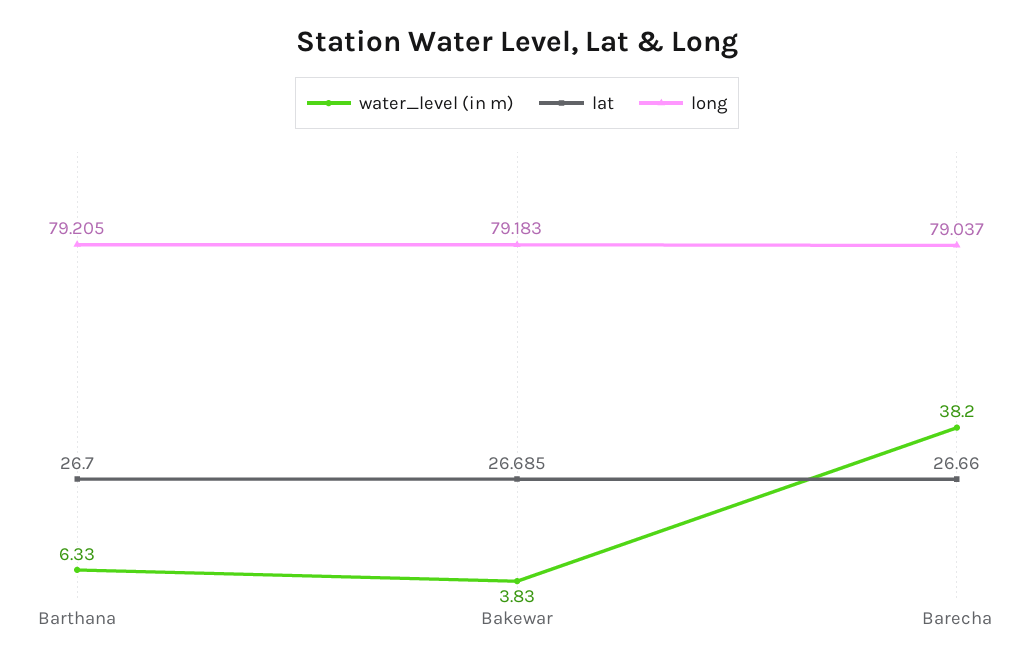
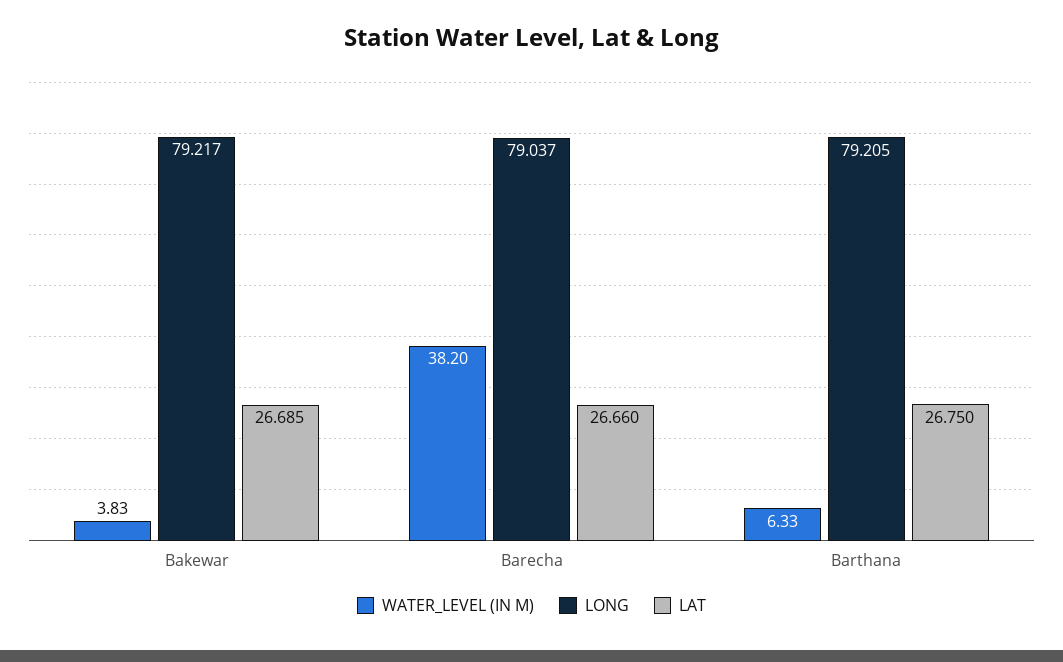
  {
    "water_level (in m)": {
      "Barthana": 6.33,
      "Bakewar": 3.83,
      "Barecha": 38.2
    },
    "lat": {
-     "Barthana": 26.7,
+     "Barthana": 26.75,
      "Bakewar": 26.685,
      "Barecha": 26.66
    },
    "long": {
      "Barthana": 79.205,
-     "Bakewar": 79.183,
+     "Bakewar": 79.217,
      "Barecha": 79.037
    }
  }

